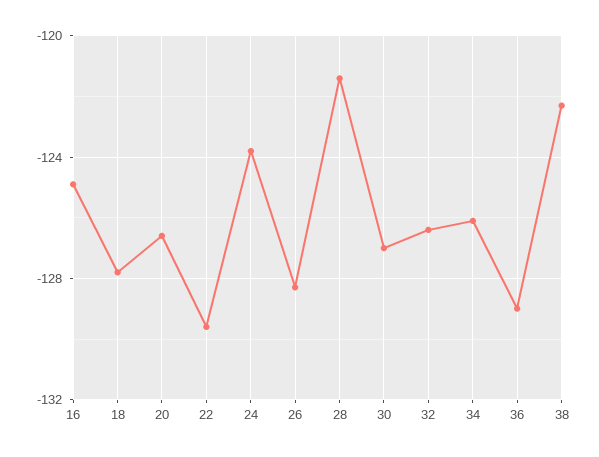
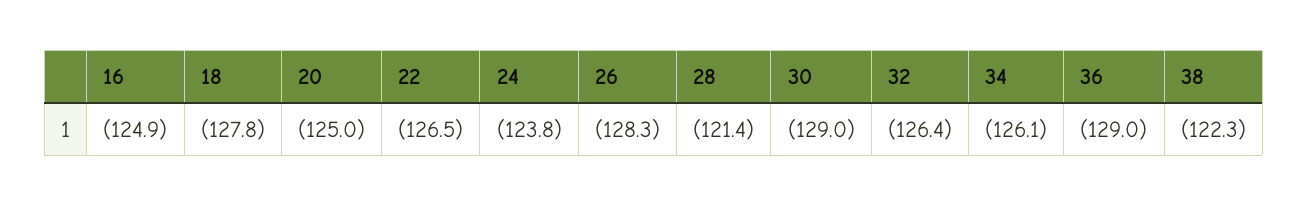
  {
    "16": -124.9,
    "18": -127.8,
-   "20": -126.5,
+   "20": -125,
-   "22": -129.5,
+   "22": -126.5,
    "24": -123.8,
    "26": -128.3,
    "28": -121.4,
-   "30": -127,
+   "30": -129,
    "32": -126.4,
    "34": -126.1,
    "36": -129,
    "38": -122.3
  }

